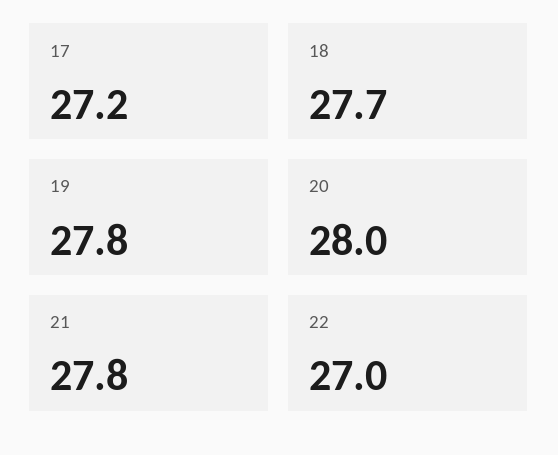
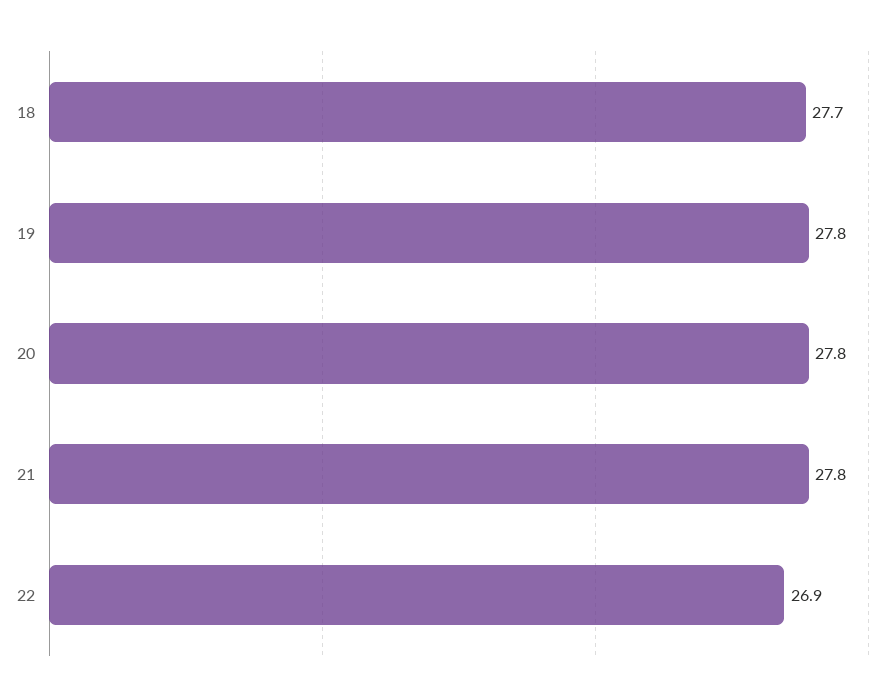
  {
-   "17": 27.2,
    "18": 27.7,
    "19": 27.8,
-   "20": 28,
+   "20": 27.8,
    "21": 27.8,
-   "22": 27
+   "22": 26.9
  }

